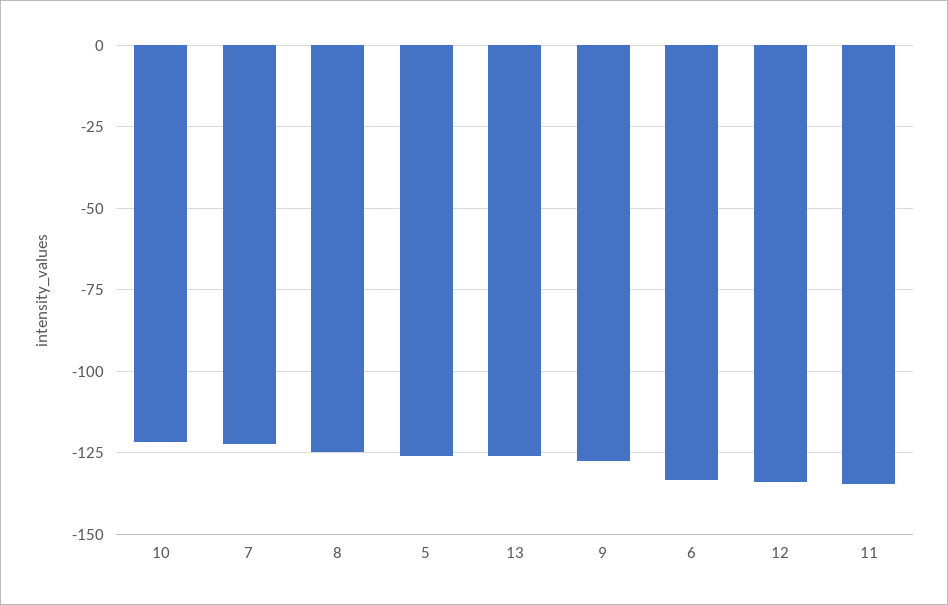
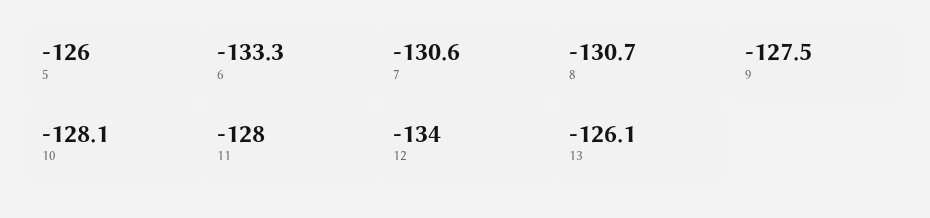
  {
-   "10": -122.5,
+   "10": -128.1,
-   "7": -122.5,
+   "7": -130.6,
-   "8": -125,
+   "8": -130.7,
    "5": -126,
    "13": -126.1,
    "9": -127.5,
    "6": -133.3,
    "12": -134,
-   "11": -135
+   "11": -128
  }

